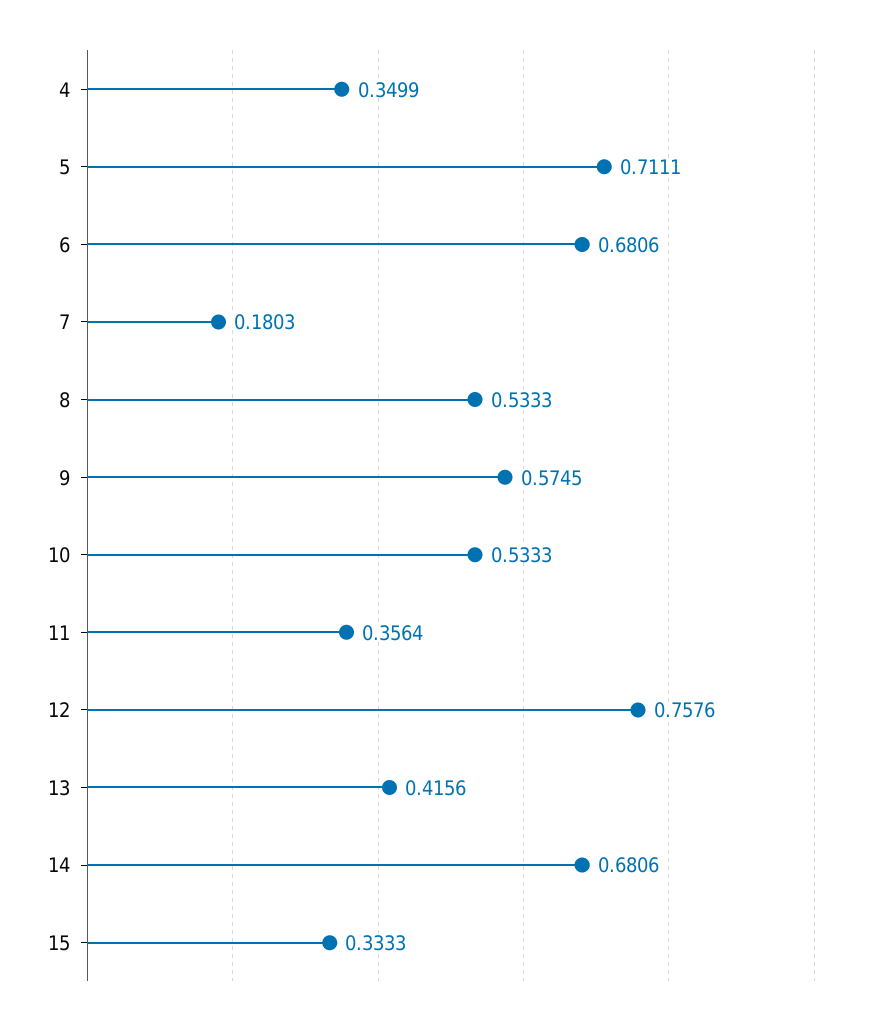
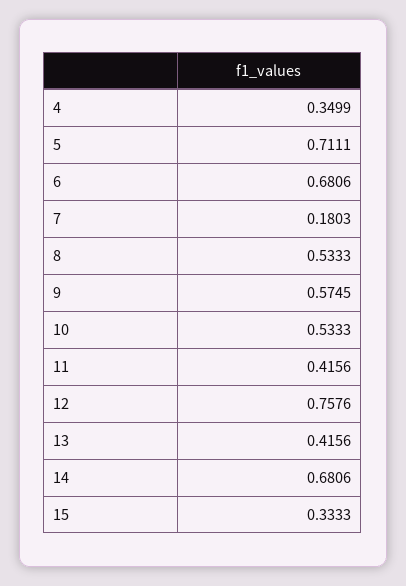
  {
    "4": 0.3499,
    "5": 0.7111,
    "6": 0.6806,
    "7": 0.1803,
    "8": 0.5333,
    "9": 0.5745,
    "10": 0.5333,
-   "11": 0.3564,
+   "11": 0.4156,
    "12": 0.7576,
    "13": 0.4156,
    "14": 0.6806,
    "15": 0.3333
  }

